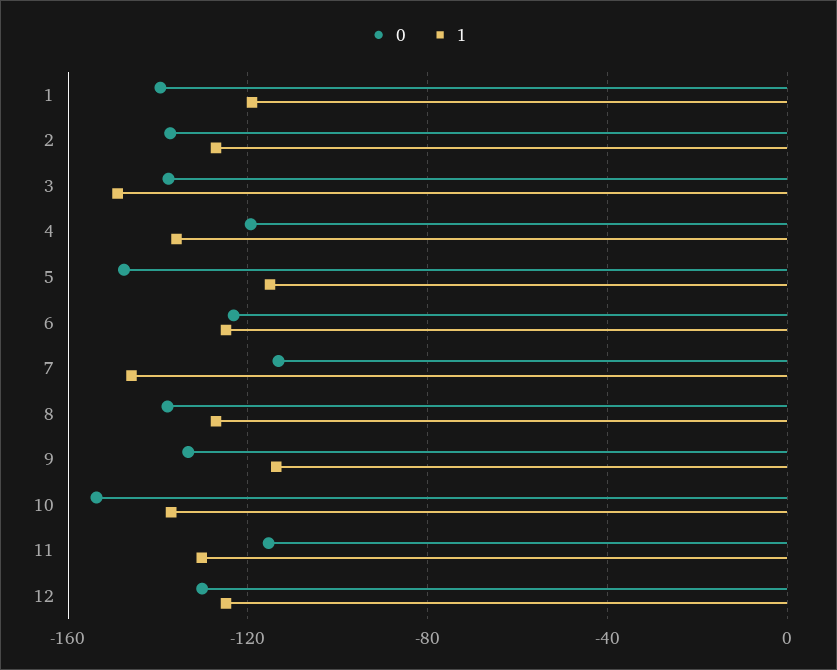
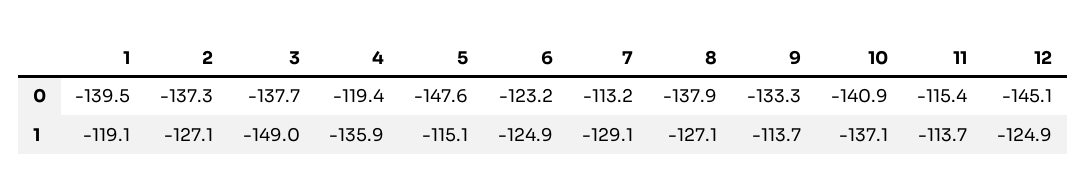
  {
    "0": {
      "1": -139.5,
      "2": -137.3,
      "3": -137.7,
      "4": -119.4,
      "5": -147.6,
      "6": -123.2,
      "7": -113.2,
      "8": -137.9,
      "9": -133.3,
-     "10": -155,
+     "10": -140.9,
      "11": -115.4,
-     "12": -130
+     "12": -145.1
    },
    "1": {
      "1": -119.1,
      "2": -127.1,
      "3": -149,
      "4": -135.9,
      "5": -115.1,
      "6": -124.9,
-     "7": -145,
+     "7": -129.1,
      "8": -127.1,
      "9": -113.7,
      "10": -137.1,
-     "11": -130,
+     "11": -113.7,
      "12": -124.9
    }
  }

